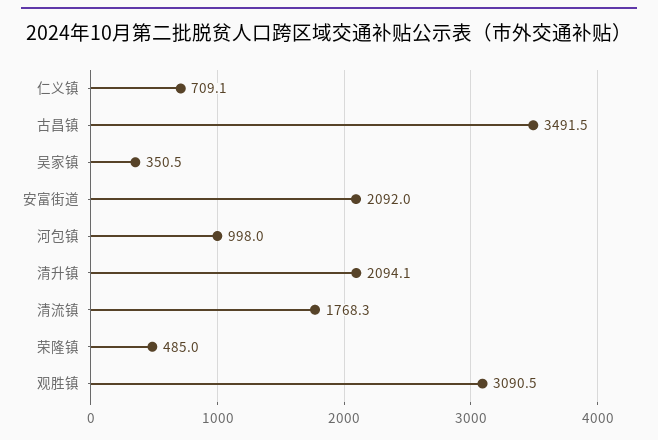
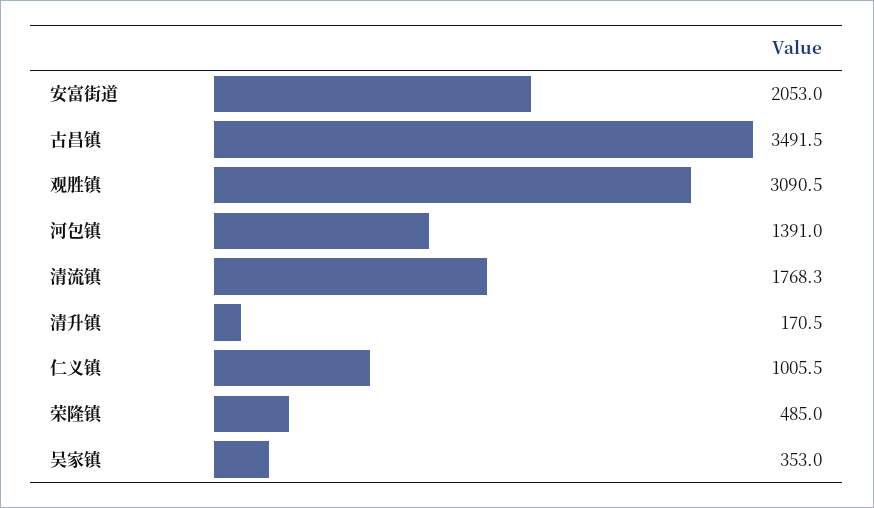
  {
-   "仁义镇": 709.1,
+   "仁义镇": 1005.5,
    "古昌镇": 3491.5,
-   "吴家镇": 350.5,
+   "吴家镇": 353,
-   "安富街道": 2092,
+   "安富街道": 2053,
-   "河包镇": 998,
+   "河包镇": 1391,
-   "清升镇": 2094.1,
+   "清升镇": 170.5,
    "清流镇": 1768.3,
    "荣隆镇": 485,
    "观胜镇": 3090.5
  }

